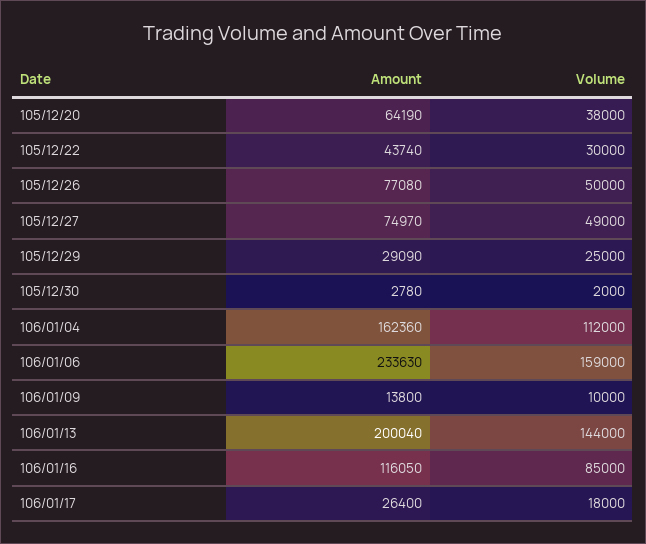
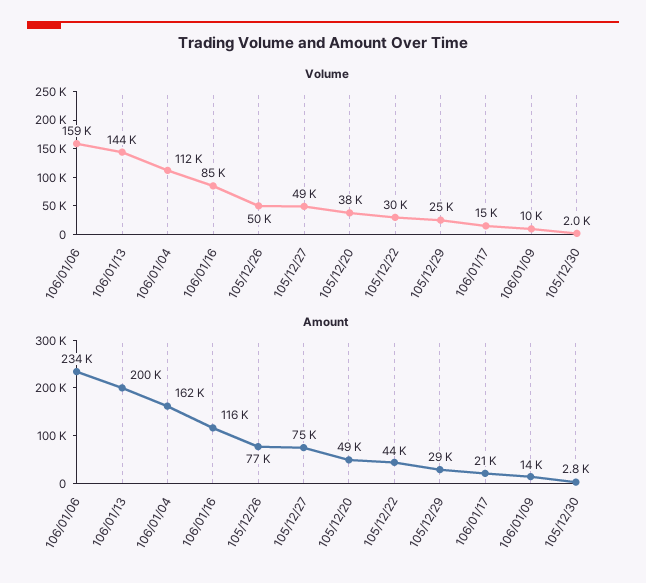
  {
    "Amount": {
-     "105/12/20": 64190,
+     "105/12/20": 49000,
      "105/12/22": 43740,
      "105/12/26": 77080,
      "105/12/27": 74970,
      "105/12/29": 29090,
      "105/12/30": 2780,
      "106/01/04": 162360,
      "106/01/06": 233630,
      "106/01/09": 13800,
      "106/01/13": 200040,
      "106/01/16": 116050,
-     "106/01/17": 26400
+     "106/01/17": 21000
    },
    "Volume": {
      "105/12/20": 38000,
      "105/12/22": 30000,
      "105/12/26": 50000,
      "105/12/27": 49000,
      "105/12/29": 25000,
      "105/12/30": 2000,
      "106/01/04": 112000,
      "106/01/06": 159000,
      "106/01/09": 10000,
      "106/01/13": 144000,
      "106/01/16": 85000,
-     "106/01/17": 18000
+     "106/01/17": 15000
    }
  }

